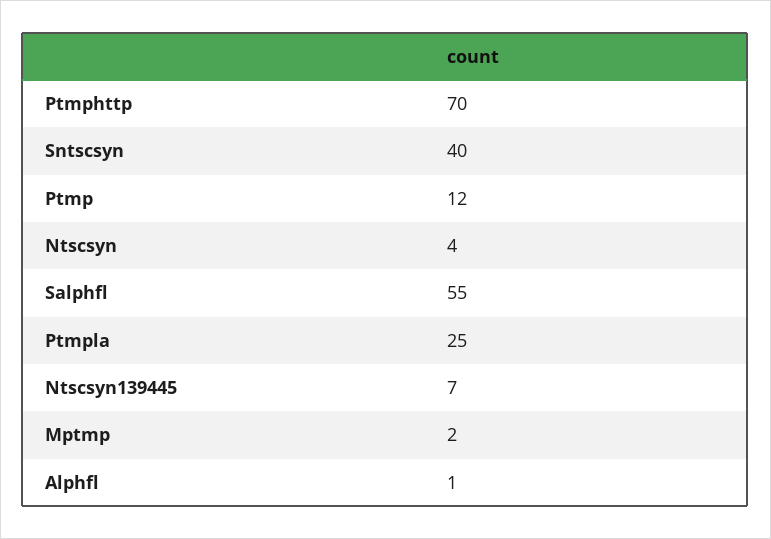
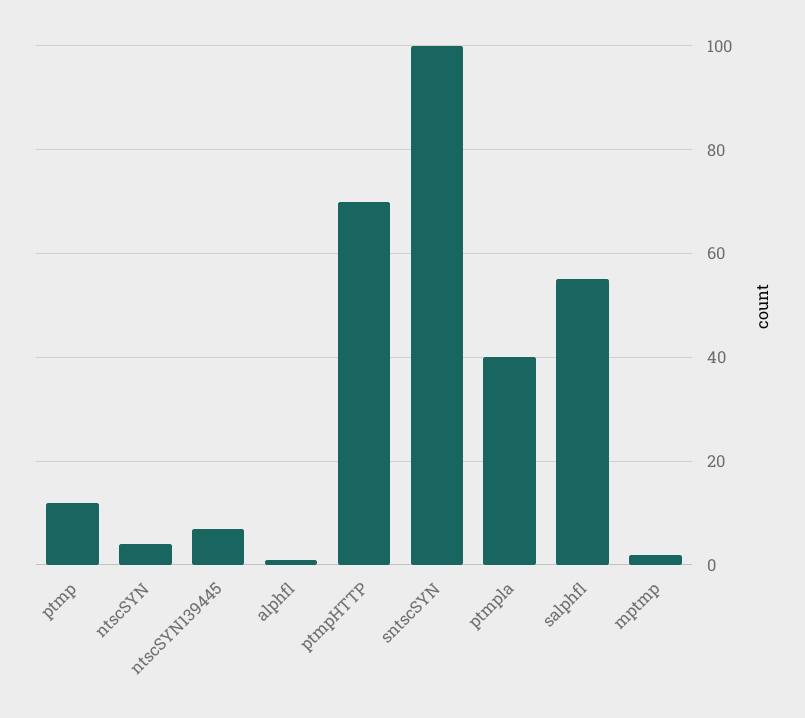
  {
    "Ptmphttp": 70,
-   "Sntscsyn": 40,
+   "Sntscsyn": 100,
    "Ptmp": 12,
    "Ntscsyn": 4,
    "Salphfl": 55,
-   "Ptmpla": 25,
+   "Ptmpla": 40,
    "Ntscsyn139445": 7,
    "Mptmp": 2,
    "Alphfl": 1
  }

